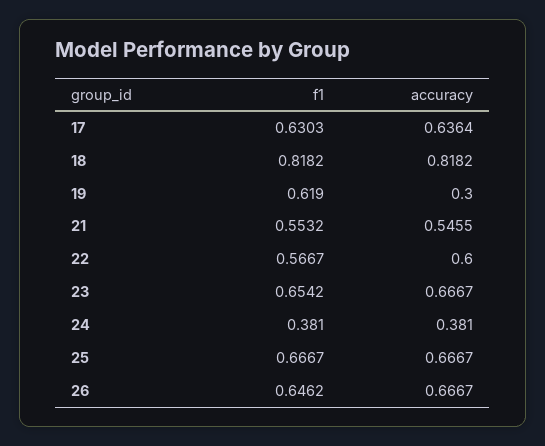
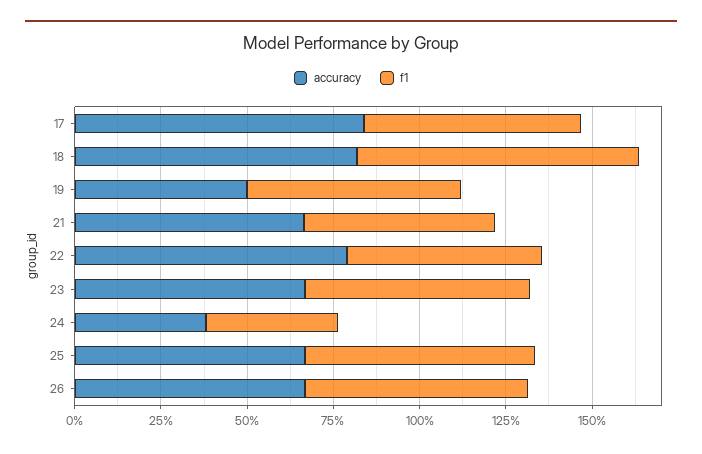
  {
    "f1": {
      "17": 0.6303,
      "18": 0.8182,
      "19": 0.619,
      "21": 0.5532,
      "22": 0.5667,
      "23": 0.6542,
      "24": 0.381,
      "25": 0.6667,
      "26": 0.6462
    },
    "accuracy": {
-     "17": 0.6364,
+     "17": 0.85,
      "18": 0.8182,
-     "19": 0.3,
+     "19": 0.5,
-     "21": 0.5455,
+     "21": 0.65,
-     "22": 0.6,
+     "22": 0.8,
      "23": 0.6667,
      "24": 0.381,
      "25": 0.6667,
      "26": 0.6667
    }
  }

